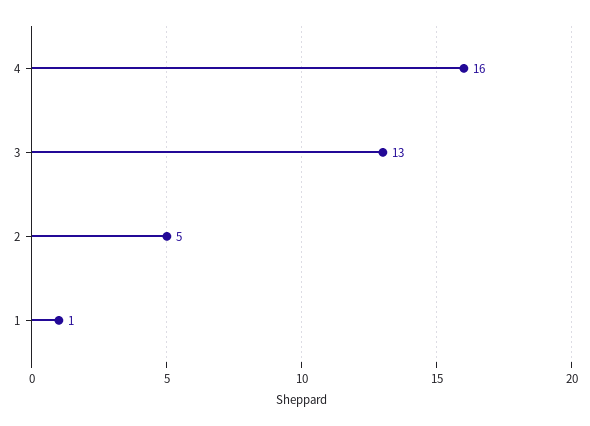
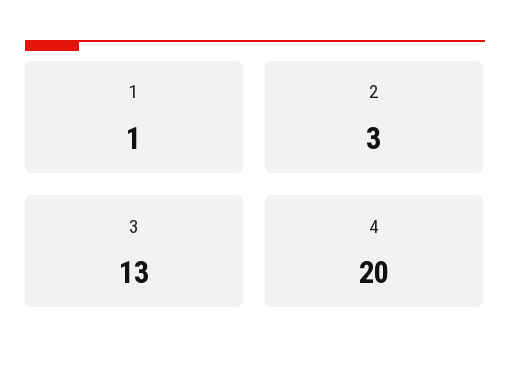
  {
-   "4": 16,
+   "4": 20,
    "3": 13,
-   "2": 5,
+   "2": 3,
    "1": 1
  }

